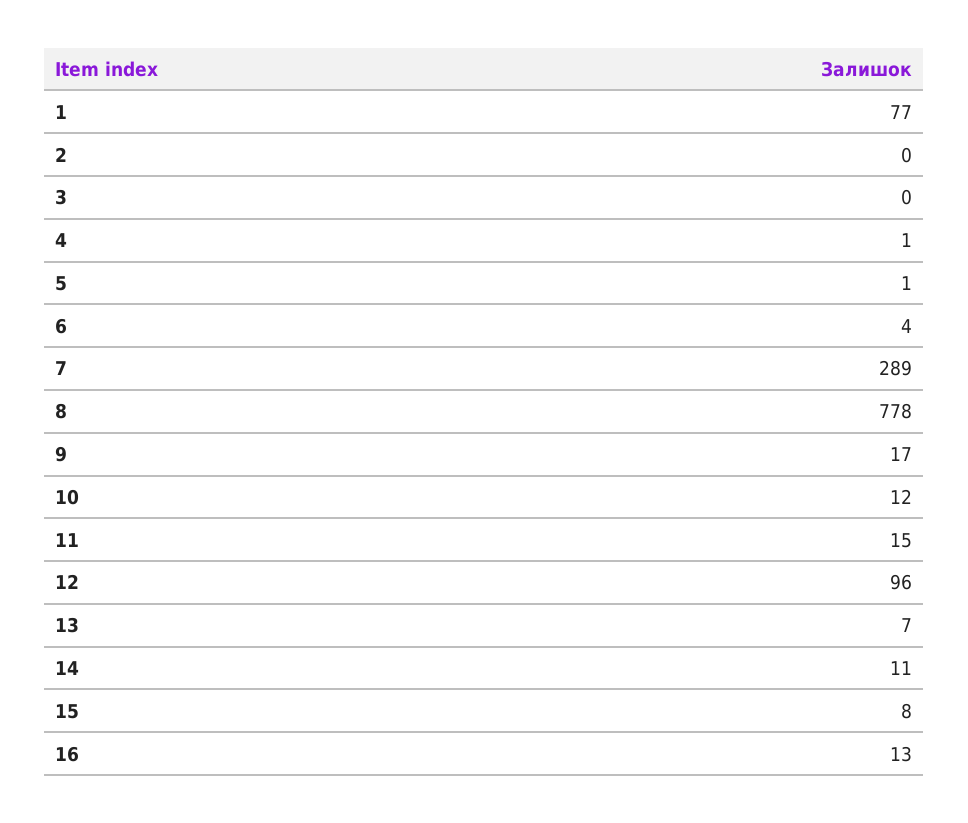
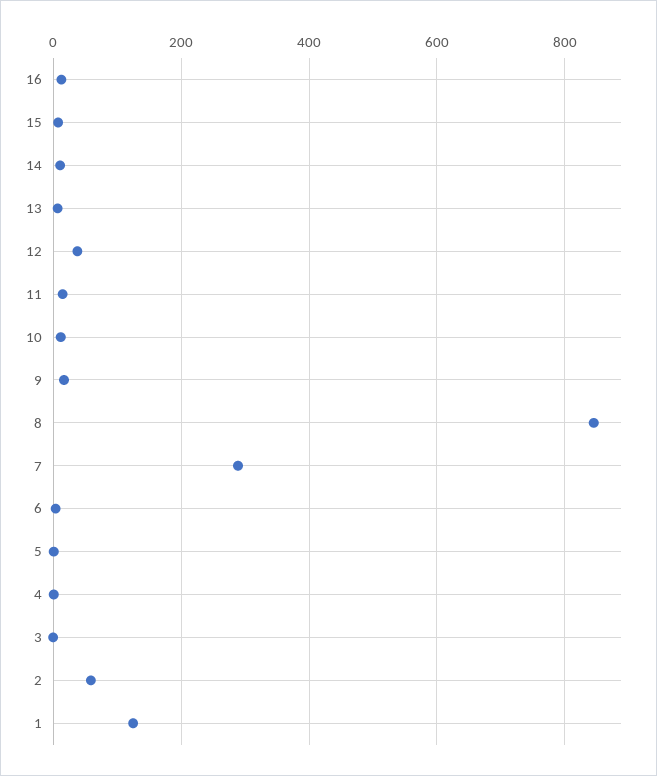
  {
-   "1": 77,
+   "1": 120,
-   "2": 0,
+   "2": 60,
    "3": 0,
    "4": 1,
    "5": 1,
    "6": 4,
    "7": 289,
-   "8": 778,
+   "8": 840,
    "9": 17,
    "10": 12,
    "11": 15,
-   "12": 96,
+   "12": 40,
    "13": 7,
    "14": 11,
    "15": 8,
    "16": 13
  }

